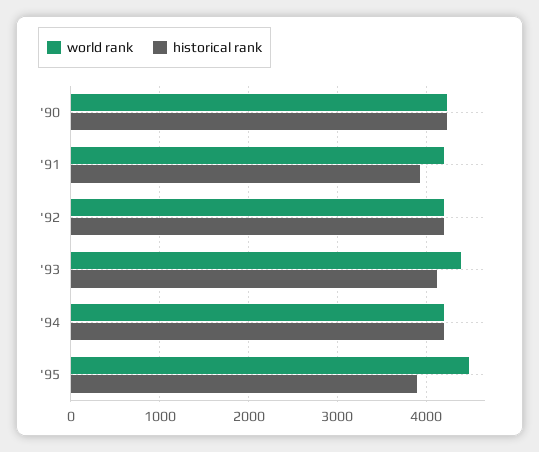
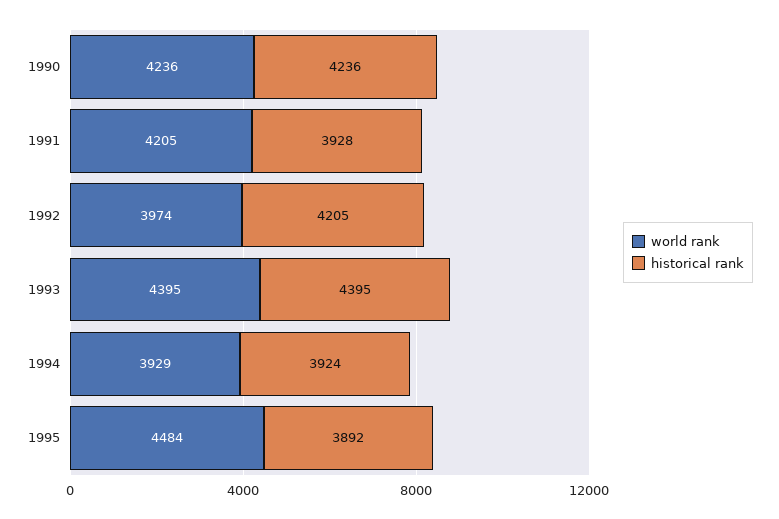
  {
    "world rank": {
      "'90": 4236,
      "'91": 4205,
-     "'92": 4200,
+     "'92": 3974,
      "'93": 4395,
-     "'94": 4200,
+     "'94": 3929,
      "'95": 4484
    },
    "historical rank": {
      "'90": 4236,
      "'91": 3928,
      "'92": 4205,
-     "'93": 4100,
+     "'93": 4395,
-     "'94": 4200,
+     "'94": 3924,
      "'95": 3892
    }
  }

